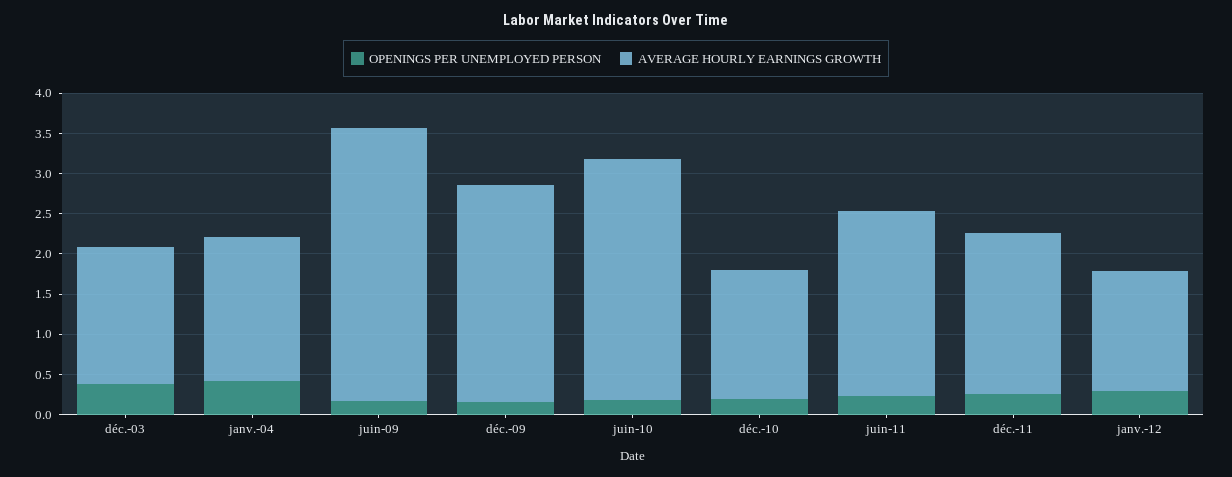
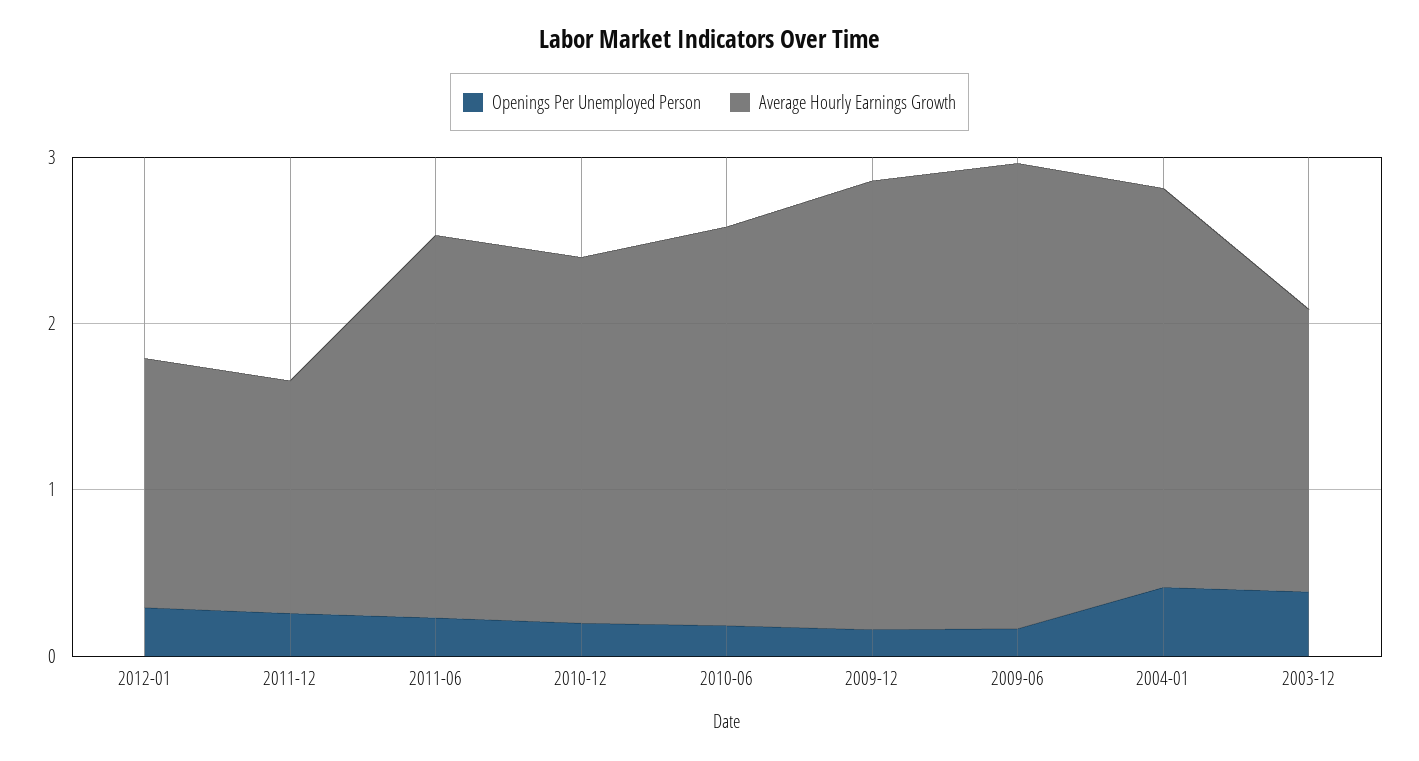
  {
    "OPENINGS PER UNEMPLOYED PERSON": {
      "déc.-03": 0.4,
      "janv.-04": 0.4,
      "juin-09": 0.2,
      "déc.-09": 0.2,
      "juin-10": 0.2,
      "déc.-10": 0.2,
      "juin-11": 0.2,
      "déc.-11": 0.3,
      "janv.-12": 0.3
    },
    "AVERAGE HOURLY EARNINGS GROWTH": {
      "déc.-03": 1.7,
-     "janv.-04": 1.8,
+     "janv.-04": 2.4,
-     "juin-09": 3.4,
+     "juin-09": 2.8,
      "déc.-09": 2.7,
-     "juin-10": 3,
+     "juin-10": 2.4,
-     "déc.-10": 1.6,
+     "déc.-10": 2.2,
      "juin-11": 2.3,
-     "déc.-11": 2,
+     "déc.-11": 1.4,
      "janv.-12": 1.5
    }
  }

